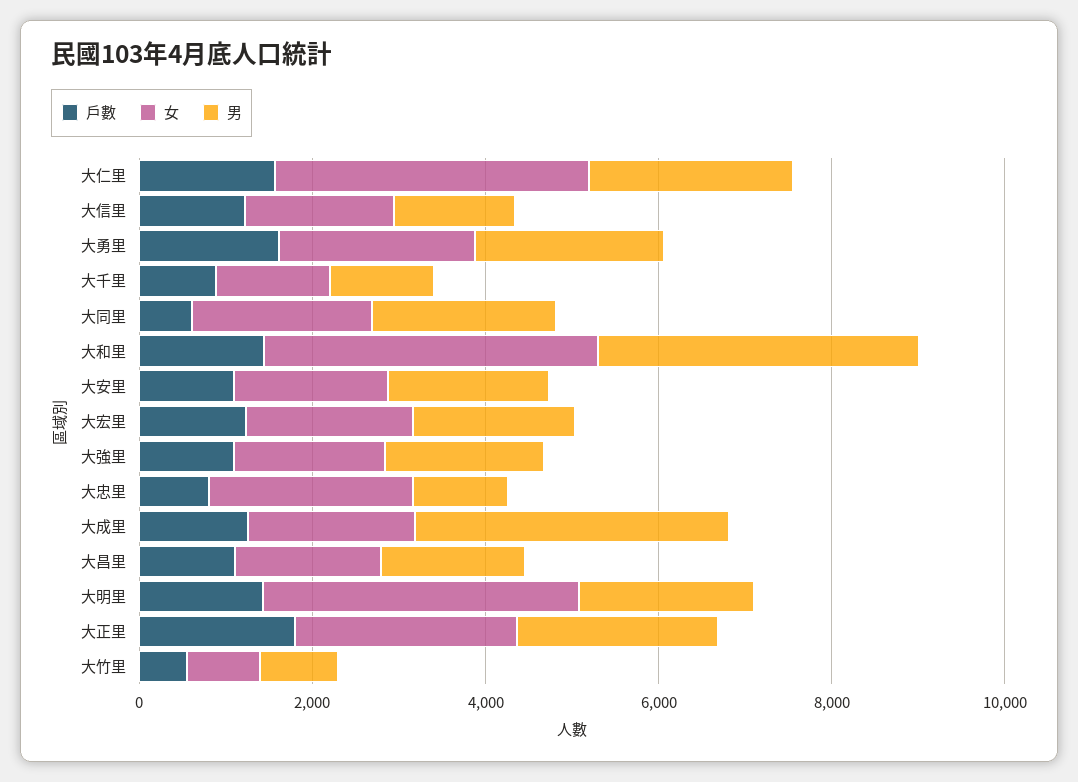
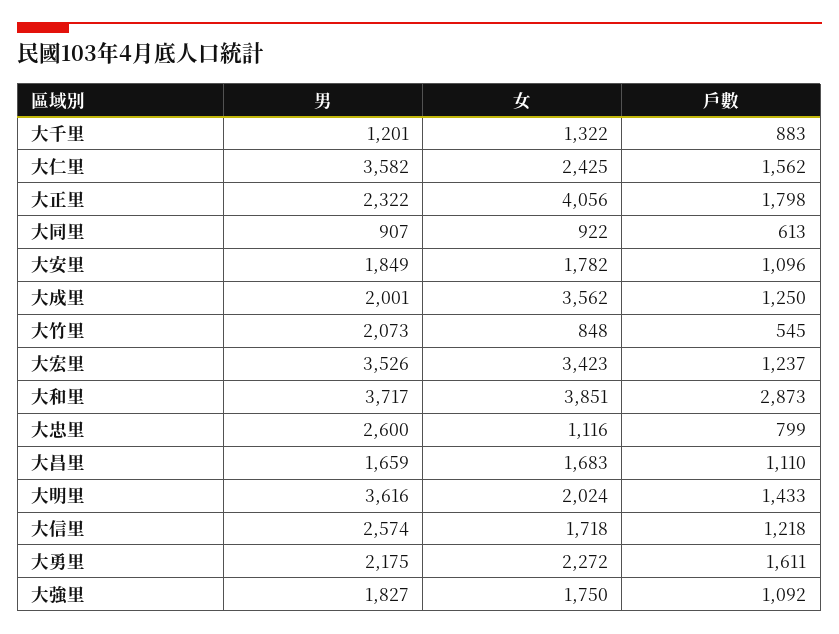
  {
    "戶數": {
      "大仁里": 1562,
      "大信里": 1218,
      "大勇里": 1611,
      "大千里": 883,
      "大同里": 613,
-     "大和里": 1500,
+     "大和里": 2873,
      "大安里": 1096,
      "大宏里": 1237,
      "大強里": 1092,
      "大忠里": 799,
      "大成里": 1250,
      "大昌里": 1110,
      "大明里": 1433,
      "大正里": 1798,
      "大竹里": 545
    },
    "女": {
-     "大仁里": 3500,
+     "大仁里": 2425,
      "大信里": 1718,
      "大勇里": 2272,
      "大千里": 1322,
-     "大同里": 2000,
+     "大同里": 922,
      "大和里": 3851,
      "大安里": 1782,
-     "大宏里": 2000,
+     "大宏里": 3423,
      "大強里": 1750,
-     "大忠里": 2500,
+     "大忠里": 1116,
-     "大成里": 2000,
+     "大成里": 3562,
      "大昌里": 1683,
-     "大明里": 3500,
+     "大明里": 2024,
-     "大正里": 2500,
+     "大正里": 4056,
      "大竹里": 848
    },
    "男": {
-     "大仁里": 2500,
+     "大仁里": 3582,
-     "大信里": 1500,
+     "大信里": 2574,
      "大勇里": 2175,
      "大千里": 1201,
-     "大同里": 2000,
+     "大同里": 907,
      "大和里": 3717,
      "大安里": 1849,
-     "大宏里": 2000,
+     "大宏里": 3526,
      "大強里": 1827,
-     "大忠里": 1000,
+     "大忠里": 2600,
-     "大成里": 3500,
+     "大成里": 2001,
      "大昌里": 1659,
-     "大明里": 2000,
+     "大明里": 3616,
      "大正里": 2322,
-     "大竹里": 1000
+     "大竹里": 2073
    }
  }

